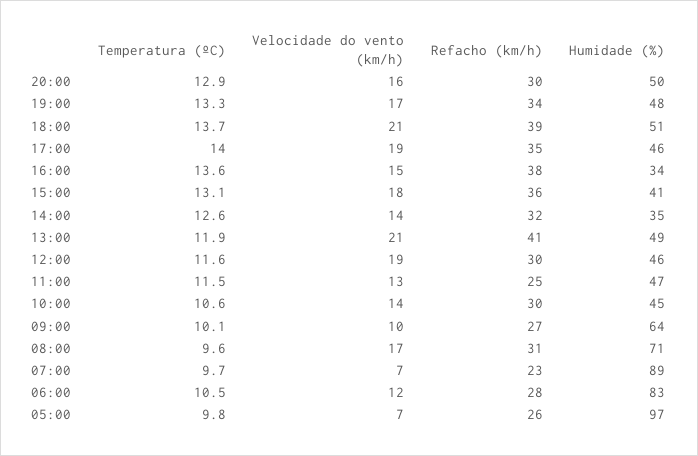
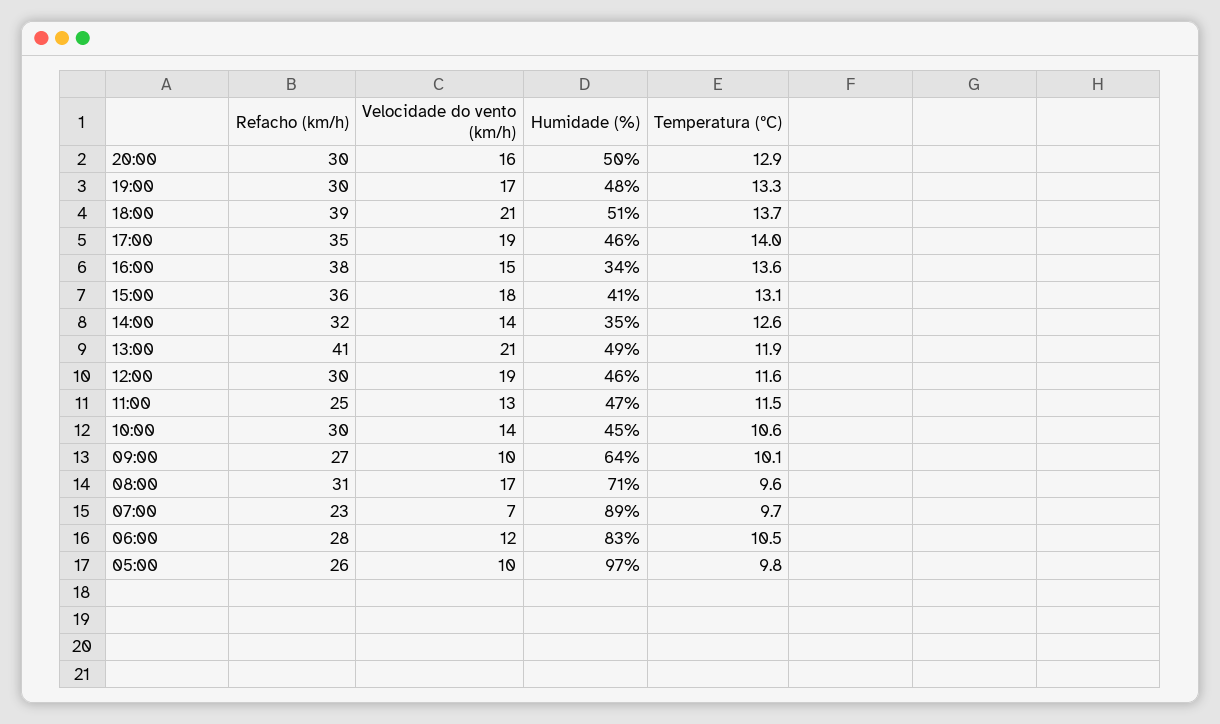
  {
    "Temperatura (ºC)": {
      "20:00": 12.9,
      "19:00": 13.3,
      "18:00": 13.7,
      "17:00": 14,
      "16:00": 13.6,
      "15:00": 13.1,
      "14:00": 12.6,
      "13:00": 11.9,
      "12:00": 11.6,
      "11:00": 11.5,
      "10:00": 10.6,
      "09:00": 10.1,
      "08:00": 9.6,
      "07:00": 9.7,
      "06:00": 10.5,
      "05:00": 9.8
    },
    "Velocidade do vento (km/h)": {
      "20:00": 16,
      "19:00": 17,
      "18:00": 21,
      "17:00": 19,
      "16:00": 15,
      "15:00": 18,
      "14:00": 14,
      "13:00": 21,
      "12:00": 19,
      "11:00": 13,
      "10:00": 14,
      "09:00": 10,
      "08:00": 17,
      "07:00": 7,
      "06:00": 12,
-     "05:00": 7
+     "05:00": 10
    },
    "Refacho (km/h)": {
      "20:00": 30,
-     "19:00": 34,
+     "19:00": 30,
      "18:00": 39,
      "17:00": 35,
      "16:00": 38,
      "15:00": 36,
      "14:00": 32,
      "13:00": 41,
      "12:00": 30,
      "11:00": 25,
      "10:00": 30,
      "09:00": 27,
      "08:00": 31,
      "07:00": 23,
      "06:00": 28,
      "05:00": 26
    },
    "Humidade (%)": {
      "20:00": 50,
      "19:00": 48,
      "18:00": 51,
      "17:00": 46,
      "16:00": 34,
      "15:00": 41,
      "14:00": 35,
      "13:00": 49,
      "12:00": 46,
      "11:00": 47,
      "10:00": 45,
      "09:00": 64,
      "08:00": 71,
      "07:00": 89,
      "06:00": 83,
      "05:00": 97
    }
  }

